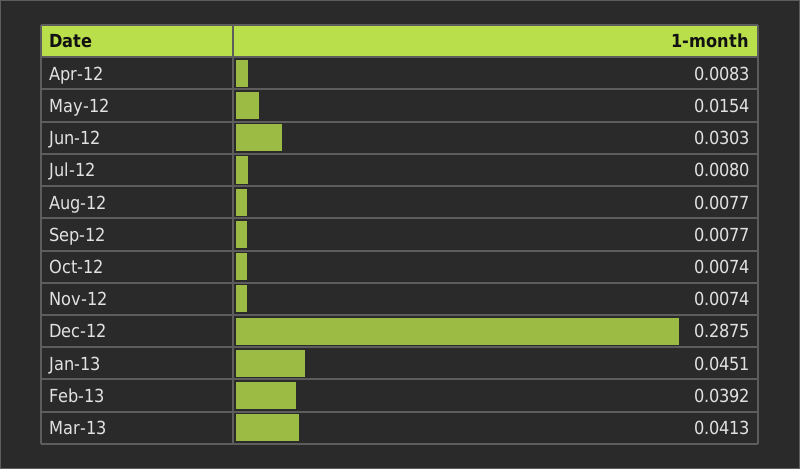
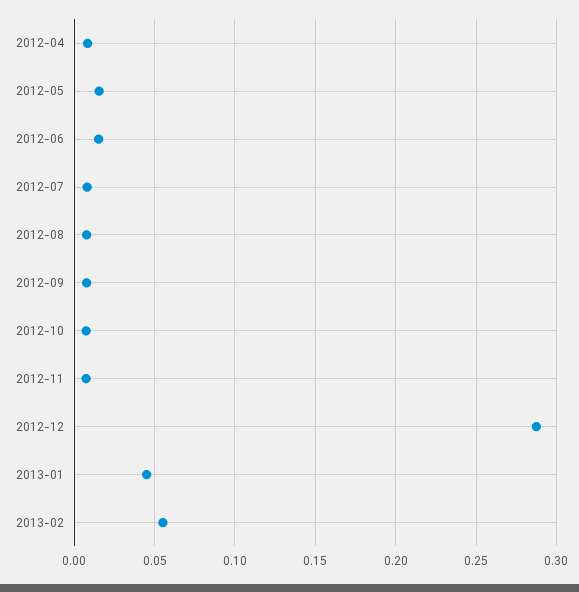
  {
    "Apr-12": 0.0083,
    "May-12": 0.0154,
-   "Jun-12": 0.0303,
+   "Jun-12": 0.015,
    "Jul-12": 0.008,
    "Aug-12": 0.0077,
    "Sep-12": 0.0077,
    "Oct-12": 0.0074,
    "Nov-12": 0.0074,
    "Dec-12": 0.2875,
    "Jan-13": 0.0451,
-   "Feb-13": 0.0392,
+   "Feb-13": 0.055
-   "Mar-13": 0.0413
  }

